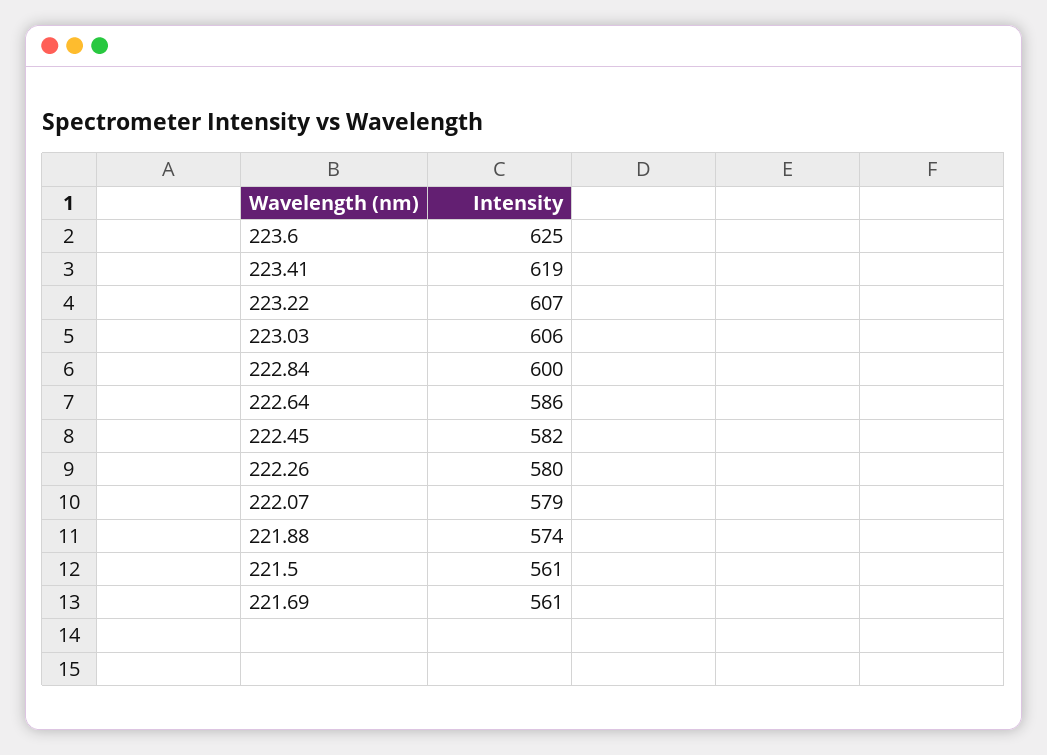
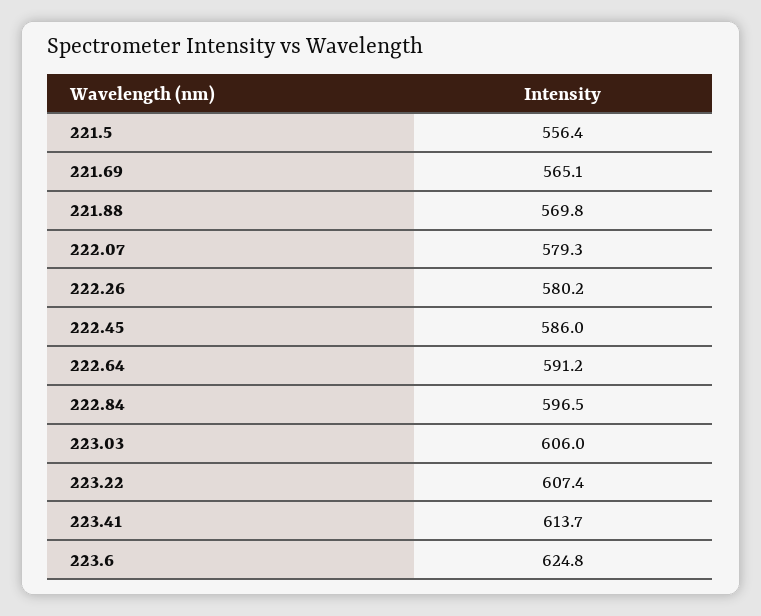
  {
    "223.6": 624.8,
-   "223.41": 619,
+   "223.41": 613.7,
    "223.22": 607.4,
    "223.03": 606,
-   "222.84": 600,
+   "222.84": 596.5,
-   "222.64": 586,
+   "222.64": 591.2,
-   "222.45": 582,
+   "222.45": 586,
    "222.26": 580.2,
    "222.07": 579.3,
-   "221.88": 574,
+   "221.88": 569.8,
-   "221.5": 561,
+   "221.5": 556.4,
-   "221.69": 561
+   "221.69": 565.1
  }

